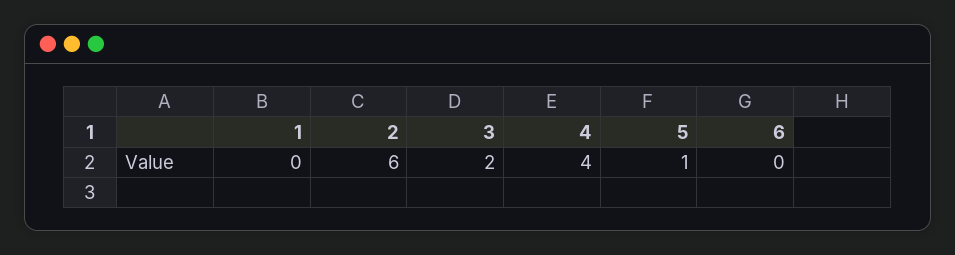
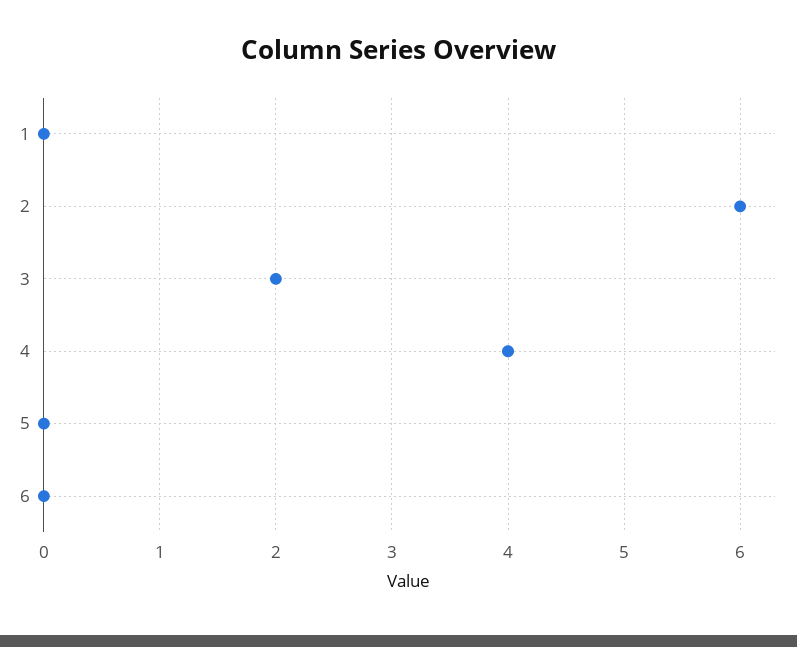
  {
    "1": 0,
    "2": 6,
    "3": 2,
    "4": 4,
-   "5": 1,
+   "5": 0,
    "6": 0
  }

